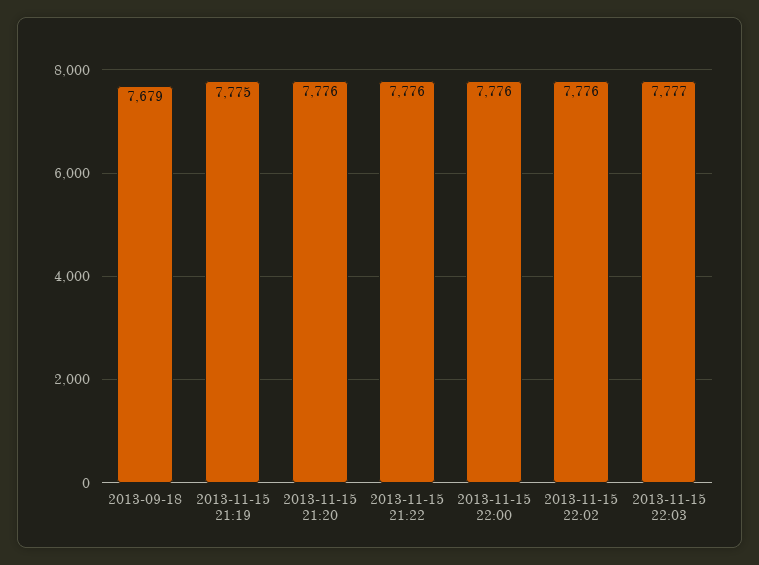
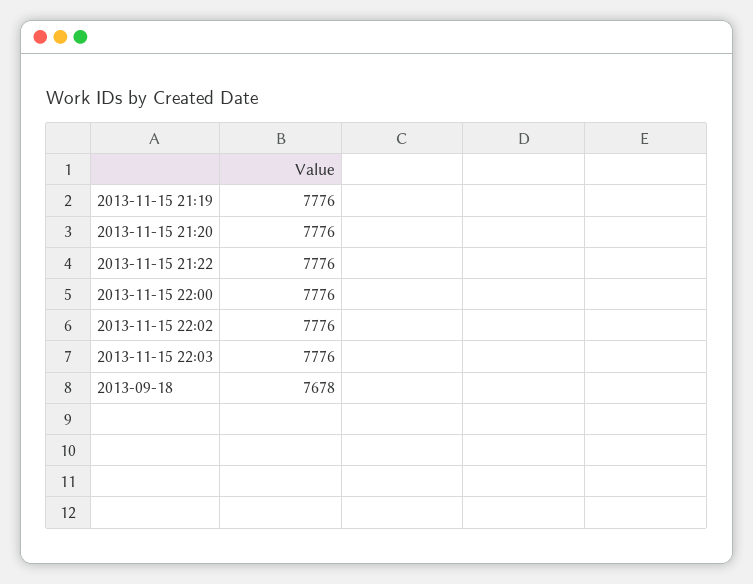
  {
-   "2013-09-18": 7679,
+   "2013-09-18": 7678,
-   "2013-11-15 21:19": 7775,
+   "2013-11-15 21:19": 7776,
    "2013-11-15 21:20": 7776,
    "2013-11-15 21:22": 7776,
    "2013-11-15 22:00": 7776,
    "2013-11-15 22:02": 7776,
-   "2013-11-15 22:03": 7777
+   "2013-11-15 22:03": 7776
  }

